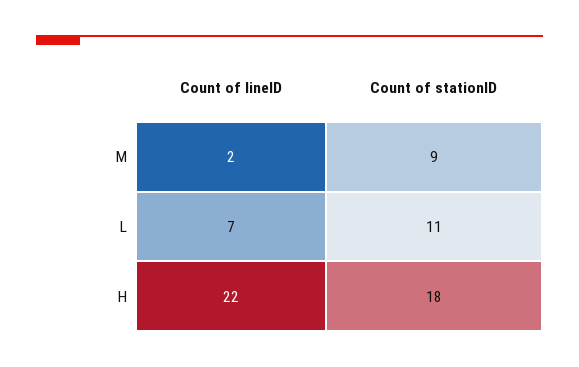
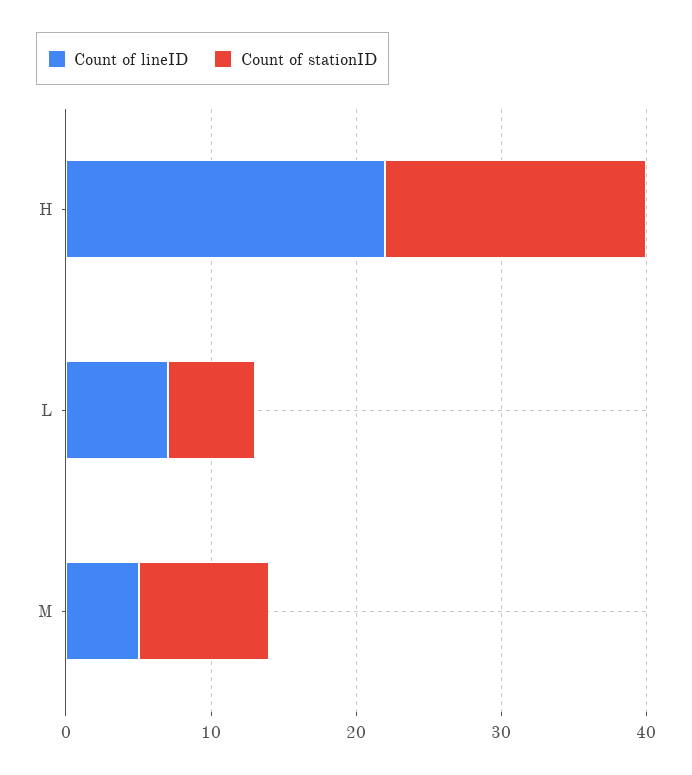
  {
    "Count of lineID": {
-     "M": 2,
+     "M": 5,
      "L": 7,
      "H": 22
    },
    "Count of stationID": {
      "M": 9,
-     "L": 11,
+     "L": 6,
      "H": 18
    }
  }

